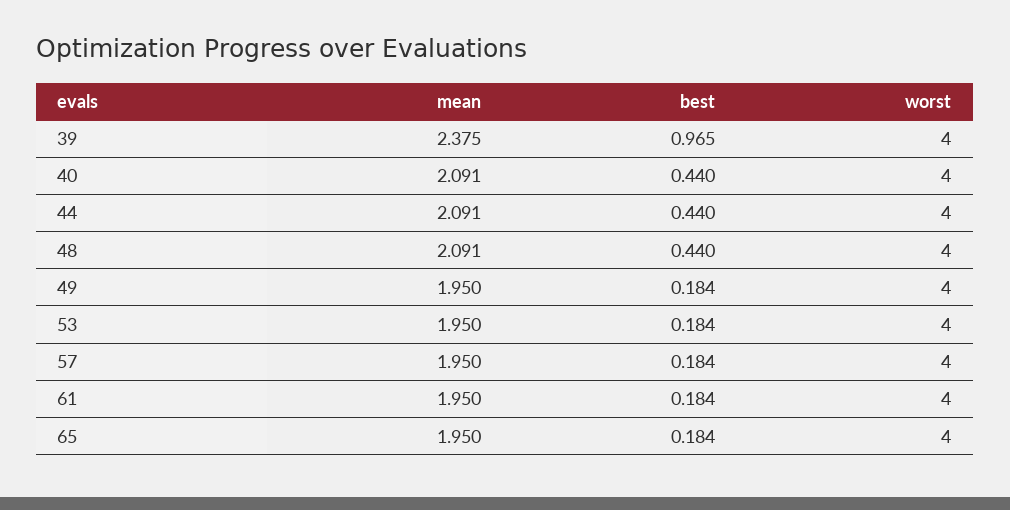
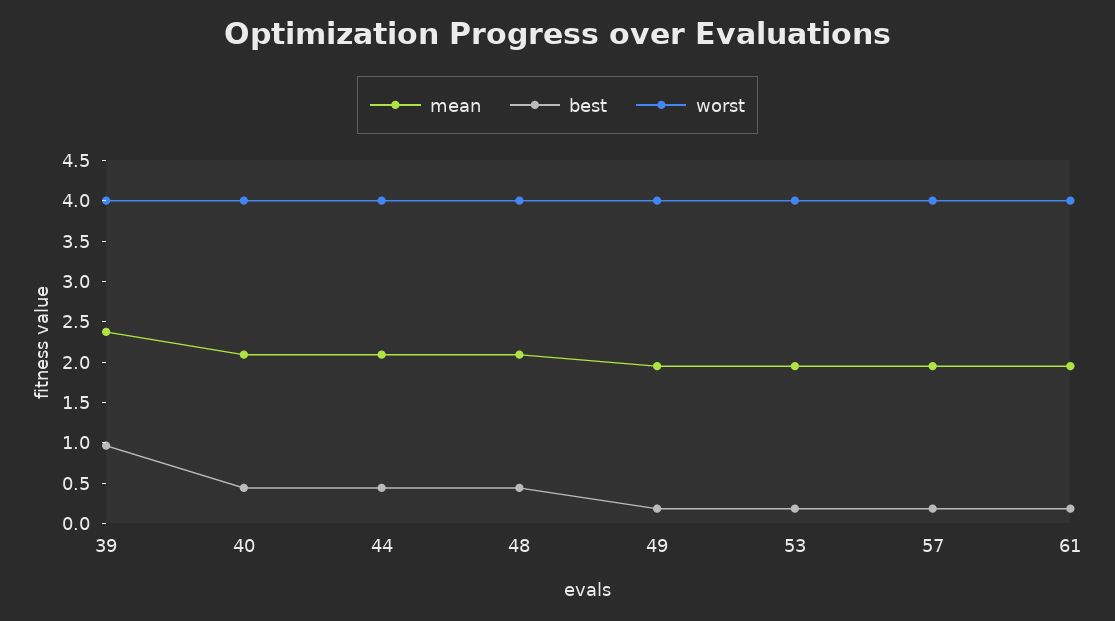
  {
    "mean": {
      "39": 2.375,
      "40": 2.091,
      "44": 2.091,
      "48": 2.091,
      "49": 1.95,
      "53": 1.95,
      "57": 1.95,
-     "61": 1.95,
+     "61": 1.95
-     "65": 1.95
    },
    "best": {
      "39": 0.965,
      "40": 0.44,
      "44": 0.44,
      "48": 0.44,
      "49": 0.184,
      "53": 0.184,
      "57": 0.184,
-     "61": 0.184,
+     "61": 0.184
-     "65": 0.184
    },
    "worst": {
      "39": 4,
      "40": 4,
      "44": 4,
      "48": 4,
      "49": 4,
      "53": 4,
      "57": 4,
-     "61": 4,
+     "61": 4
-     "65": 4
    }
  }

